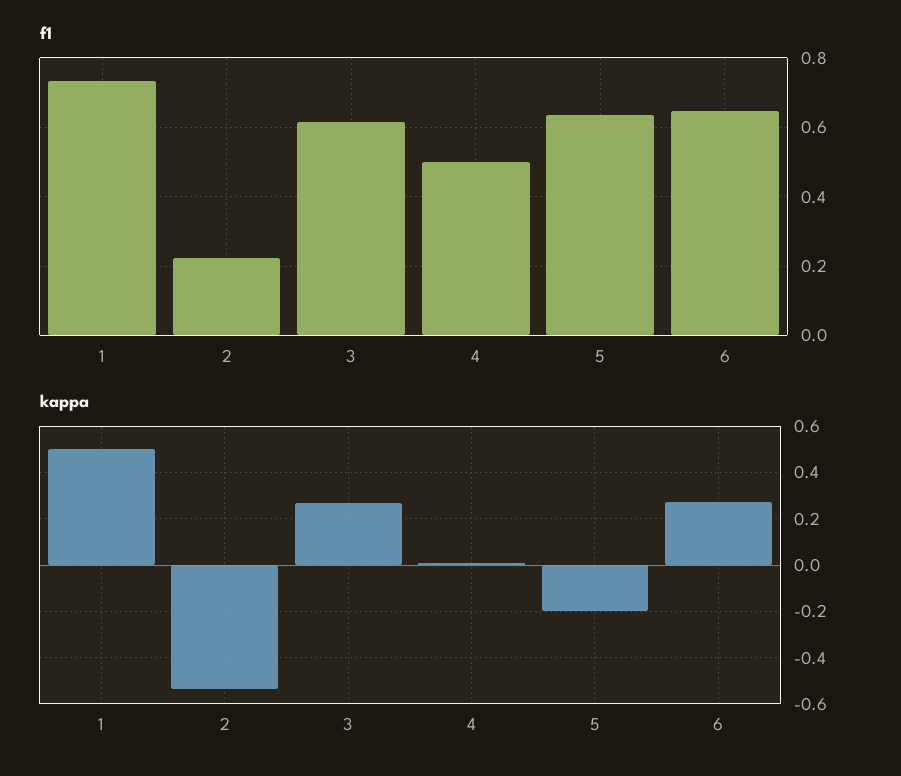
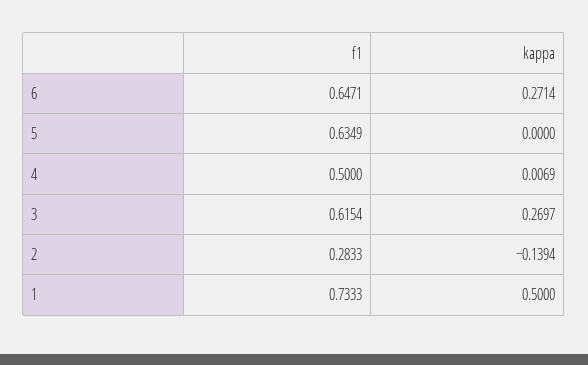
  {
    "f1": {
      "1": 0.7333,
-     "2": 0.22,
+     "2": 0.2833,
      "3": 0.6154,
      "4": 0.5,
      "5": 0.6349,
      "6": 0.6471
    },
    "kappa": {
      "1": 0.5,
-     "2": -0.55,
+     "2": -0.1394,
      "3": 0.2697,
      "4": 0.0069,
-     "5": -0.2,
+     "5": 0,
      "6": 0.2714
    }
  }

